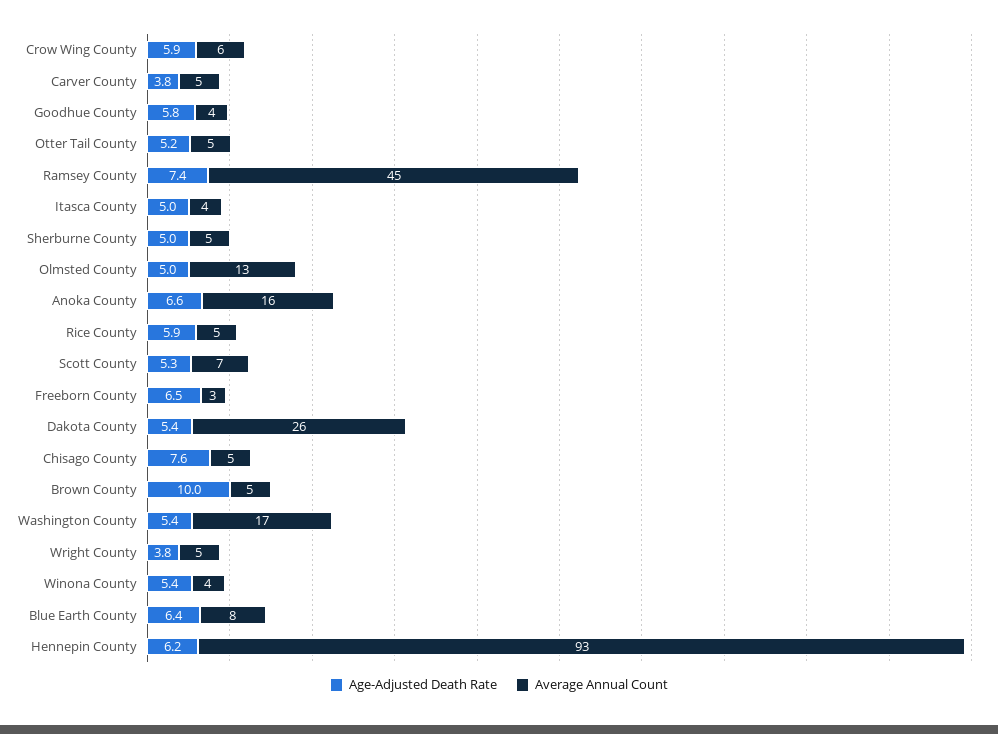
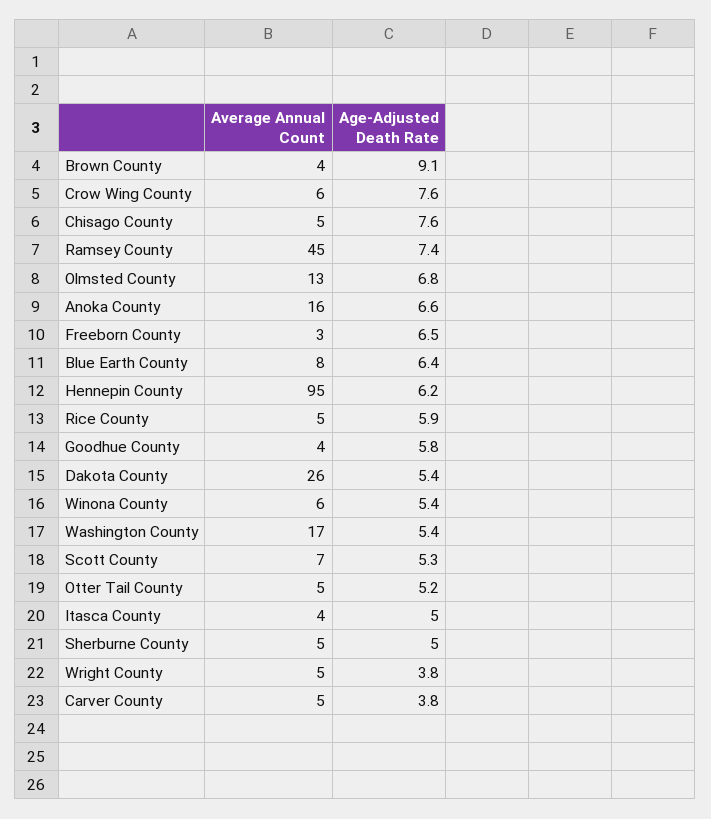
  {
    "Age-Adjusted Death Rate": {
-     "Crow Wing County": 5.9,
+     "Crow Wing County": 7.6,
      "Carver County": 3.8,
      "Goodhue County": 5.8,
      "Otter Tail County": 5.2,
      "Ramsey County": 7.4,
      "Itasca County": 5,
      "Sherburne County": 5,
-     "Olmsted County": 5,
+     "Olmsted County": 6.8,
      "Anoka County": 6.6,
      "Rice County": 5.9,
      "Scott County": 5.3,
      "Freeborn County": 6.5,
      "Dakota County": 5.4,
      "Chisago County": 7.6,
-     "Brown County": 10,
+     "Brown County": 9.1,
      "Washington County": 5.4,
      "Wright County": 3.8,
      "Winona County": 5.4,
      "Blue Earth County": 6.4,
      "Hennepin County": 6.2
    },
    "Average Annual Count": {
      "Crow Wing County": 6,
      "Carver County": 5,
      "Goodhue County": 4,
      "Otter Tail County": 5,
      "Ramsey County": 45,
      "Itasca County": 4,
      "Sherburne County": 5,
      "Olmsted County": 13,
      "Anoka County": 16,
      "Rice County": 5,
      "Scott County": 7,
      "Freeborn County": 3,
      "Dakota County": 26,
      "Chisago County": 5,
-     "Brown County": 5,
+     "Brown County": 4,
      "Washington County": 17,
      "Wright County": 5,
-     "Winona County": 4,
+     "Winona County": 6,
      "Blue Earth County": 8,
-     "Hennepin County": 93
+     "Hennepin County": 95
    }
  }

